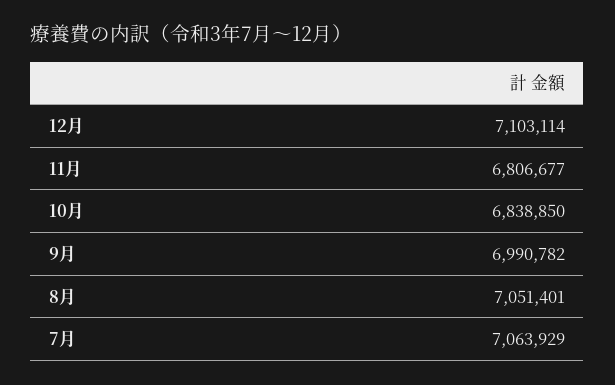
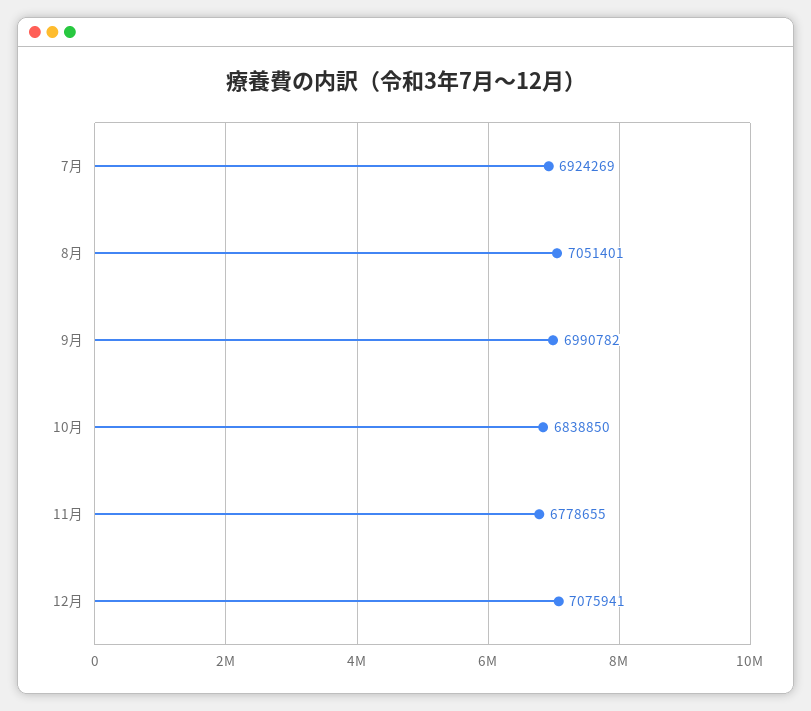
  {
-   "12月": 7103114,
+   "12月": 7075941,
-   "11月": 6806677,
+   "11月": 6778655,
    "10月": 6838850,
    "9月": 6990782,
    "8月": 7051401,
-   "7月": 7063929
+   "7月": 6924269
  }

